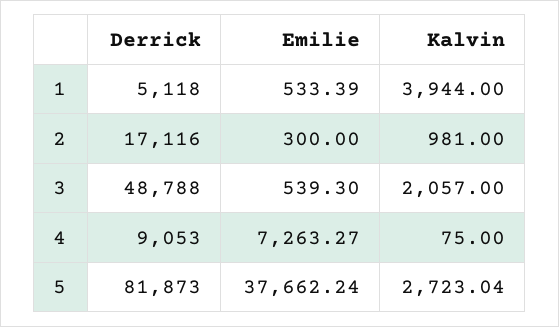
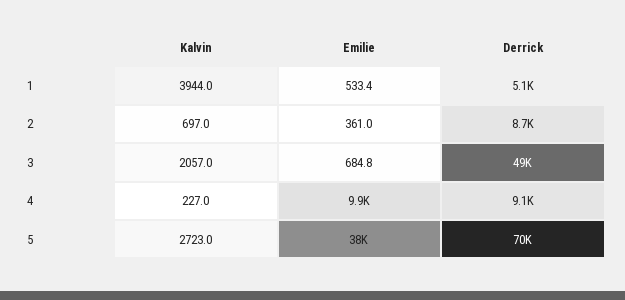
  {
    "Derrick": {
      "1": 5118,
-     "2": 17116,
+     "2": 8700,
      "3": 48788,
      "4": 9053,
-     "5": 81873
+     "5": 70000
    },
    "Emilie": {
      "1": 533.39,
-     "2": 300,
+     "2": 361,
-     "3": 539.3,
+     "3": 684.8,
-     "4": 7263.27,
+     "4": 9900,
      "5": 37662.24
    },
    "Kalvin": {
      "1": 3944,
-     "2": 981,
+     "2": 697,
      "3": 2057,
-     "4": 75,
+     "4": 227,
      "5": 2723.04
    }
  }

